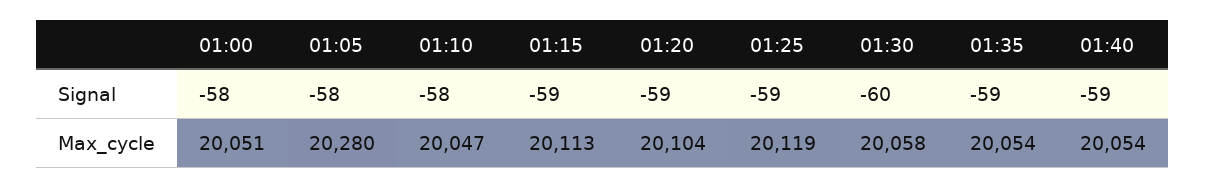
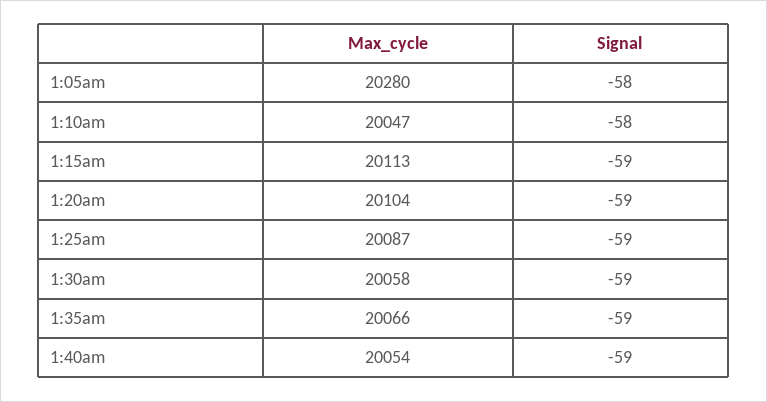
  {
-   "01:00": {
-     "Signal": -58,
-     "Max_cycle": 20051
-   },
    "01:05": {
      "Signal": -58,
      "Max_cycle": 20280
    },
    "01:10": {
      "Signal": -58,
      "Max_cycle": 20047
    },
    "01:15": {
      "Signal": -59,
      "Max_cycle": 20113
    },
    "01:20": {
      "Signal": -59,
      "Max_cycle": 20104
    },
    "01:25": {
      "Signal": -59,
-     "Max_cycle": 20119
+     "Max_cycle": 20087
    },
    "01:30": {
-     "Signal": -60,
+     "Signal": -59,
      "Max_cycle": 20058
    },
    "01:35": {
      "Signal": -59,
-     "Max_cycle": 20054
+     "Max_cycle": 20066
    },
    "01:40": {
      "Signal": -59,
      "Max_cycle": 20054
    }
  }

